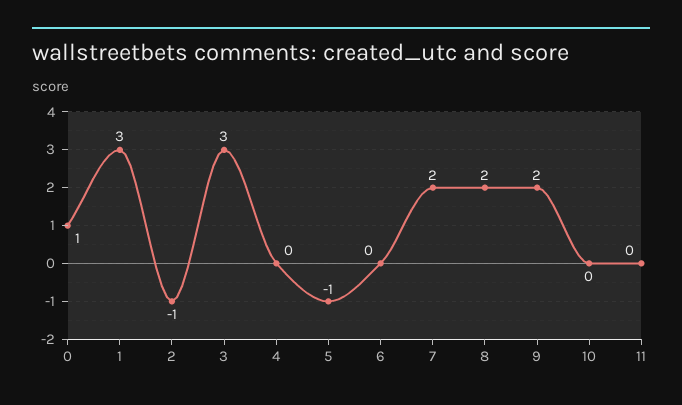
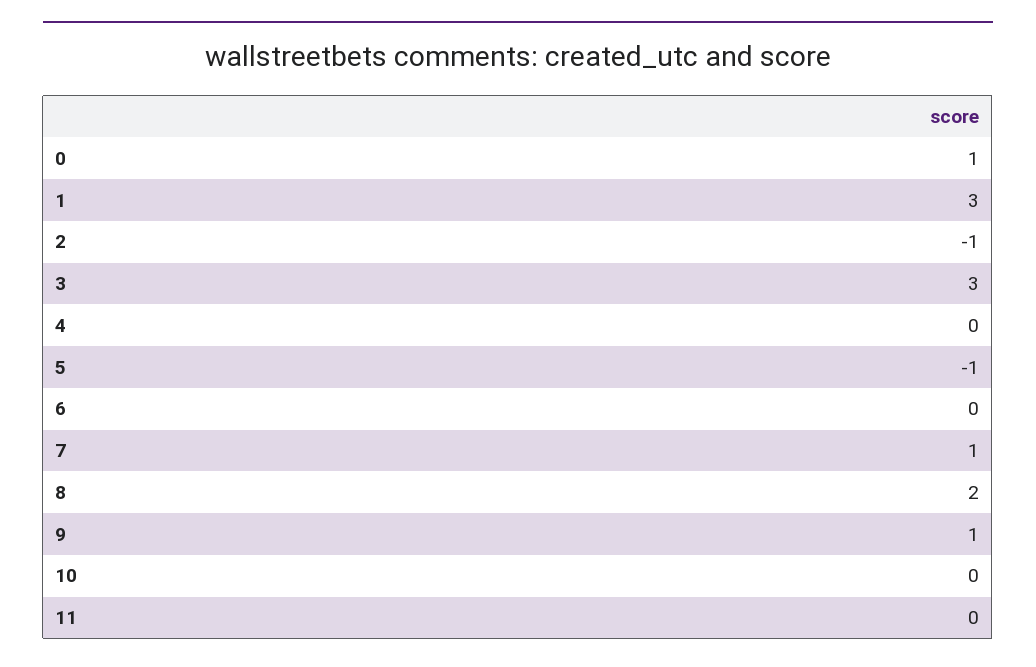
  {
    "0": 1,
    "1": 3,
    "2": -1,
    "3": 3,
    "4": 0,
    "5": -1,
    "6": 0,
-   "7": 2,
+   "7": 1,
    "8": 2,
-   "9": 2,
+   "9": 1,
    "10": 0,
    "11": 0
  }

